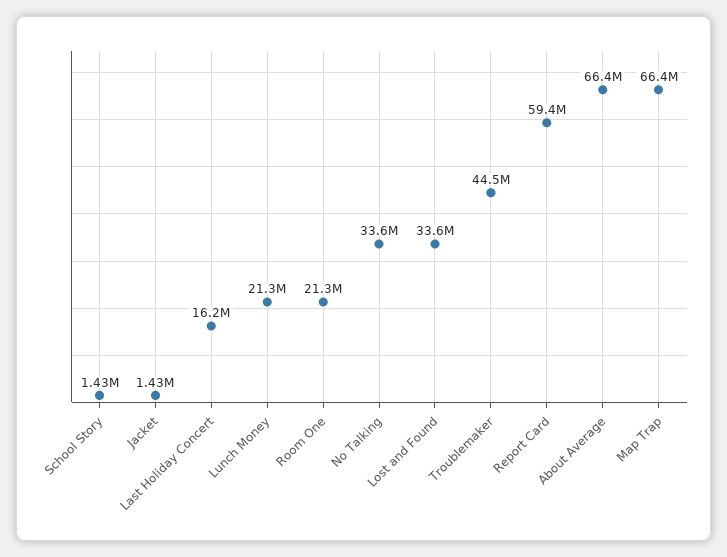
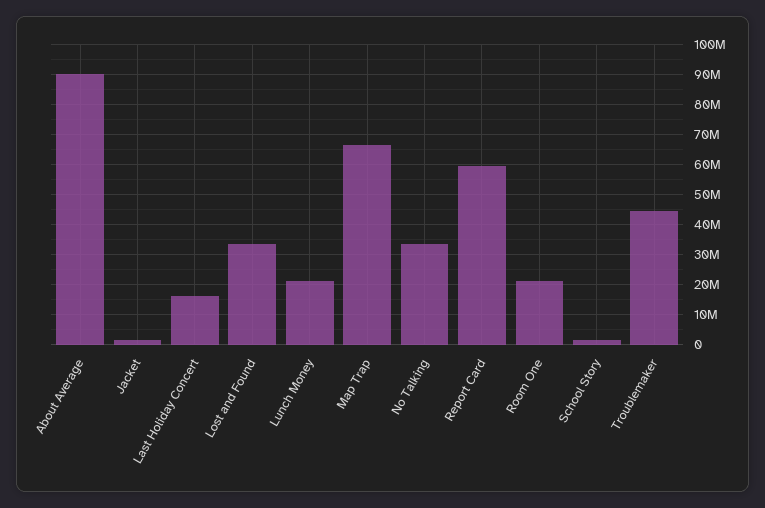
  {
    "School Story": 1430000,
    "Jacket": 1430000,
    "Last Holiday Concert": 16200000,
    "Lunch Money": 21300000,
    "Room One": 21300000,
    "No Talking": 33600000,
    "Lost and Found": 33600000,
    "Troublemaker": 44500000,
    "Report Card": 59400000,
-   "About Average": 66400000,
+   "About Average": 90000000,
    "Map Trap": 66400000
  }

